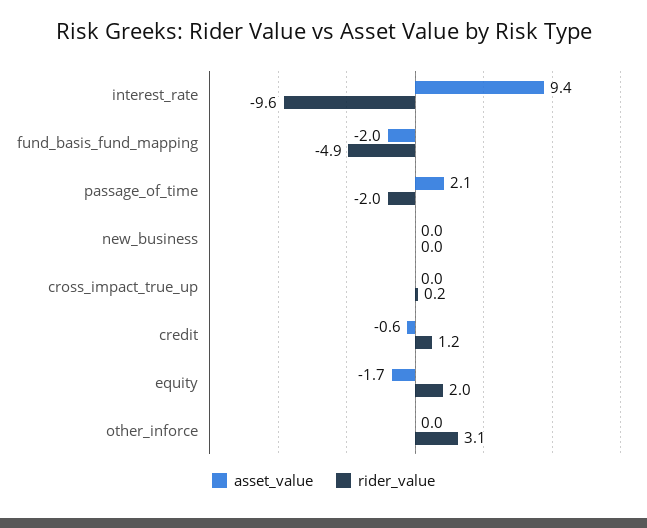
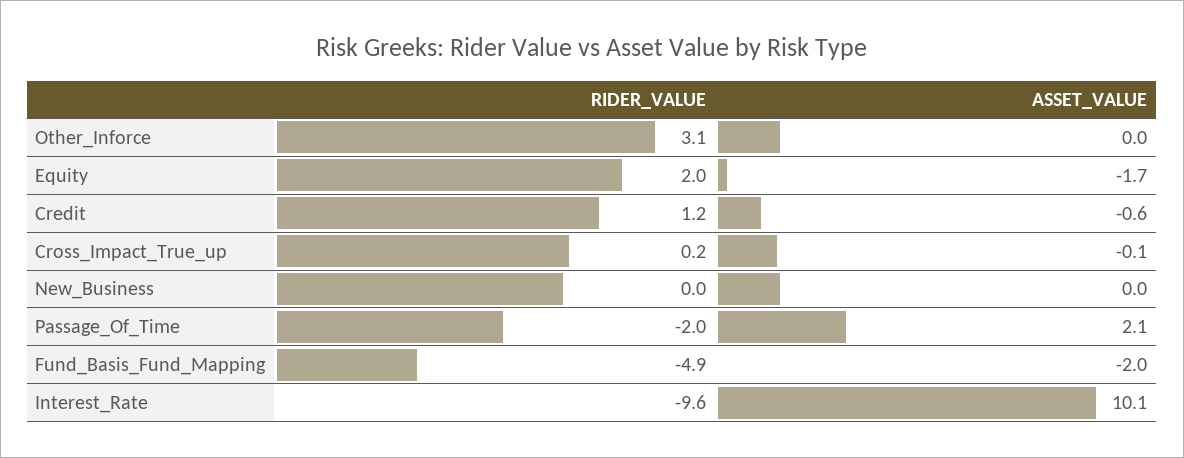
  {
    "asset_value": {
-     "interest_rate": 9.4,
+     "interest_rate": 10.1,
      "fund_basis_fund_mapping": -2,
      "passage_of_time": 2.1,
      "new_business": 0,
-     "cross_impact_true_up": 0,
+     "cross_impact_true_up": -0.1,
      "credit": -0.6,
      "equity": -1.7,
      "other_inforce": 0
    },
    "rider_value": {
      "interest_rate": -9.6,
      "fund_basis_fund_mapping": -4.9,
      "passage_of_time": -2,
      "new_business": 0,
      "cross_impact_true_up": 0.2,
      "credit": 1.2,
      "equity": 2,
      "other_inforce": 3.1
    }
  }

